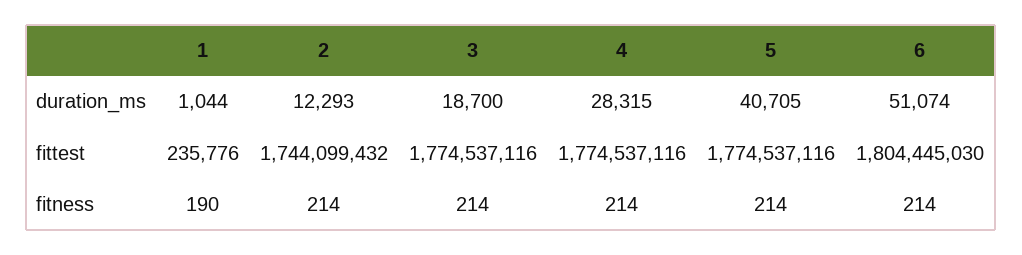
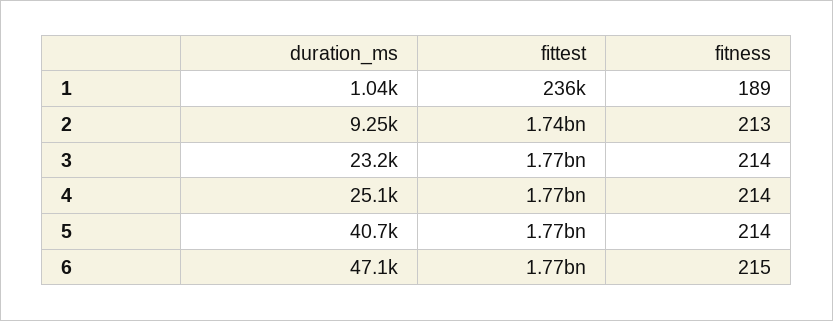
  {
    "1": {
      "duration_ms": 1044,
      "fittest": 235776,
-     "fitness": 190
+     "fitness": 189
    },
    "2": {
-     "duration_ms": 12293,
+     "duration_ms": 9250,
      "fittest": 1744099432,
-     "fitness": 214
+     "fitness": 213
    },
    "3": {
-     "duration_ms": 18700,
+     "duration_ms": 23200,
      "fittest": 1774537116,
      "fitness": 214
    },
    "4": {
-     "duration_ms": 28315,
+     "duration_ms": 25100,
      "fittest": 1774537116,
      "fitness": 214
    },
    "5": {
      "duration_ms": 40705,
      "fittest": 1774537116,
      "fitness": 214
    },
    "6": {
-     "duration_ms": 51074,
+     "duration_ms": 47100,
-     "fittest": 1804445030,
+     "fittest": 1770000000,
-     "fitness": 214
+     "fitness": 215
    }
  }

